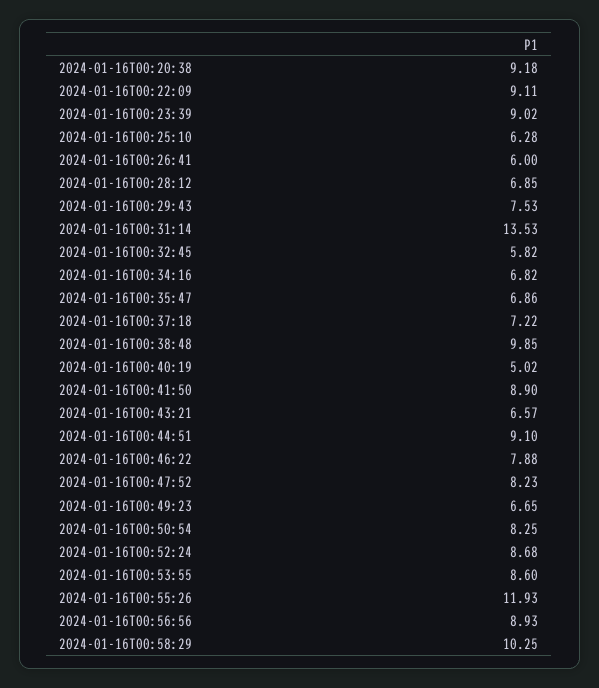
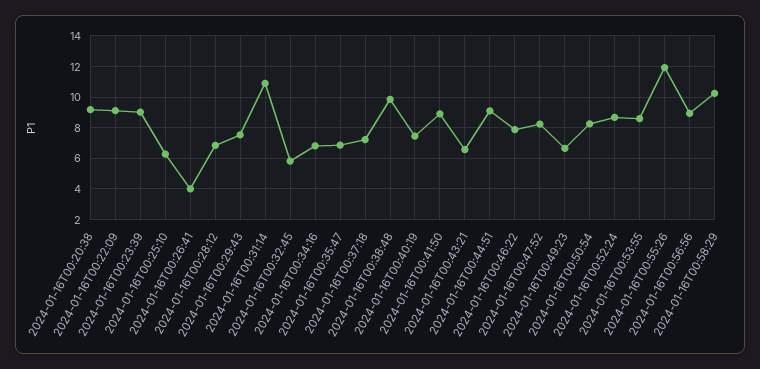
  {
    "2024-01-16T00:20:38": 9.18,
    "2024-01-16T00:22:09": 9.11,
    "2024-01-16T00:23:39": 9.02,
    "2024-01-16T00:25:10": 6.28,
-   "2024-01-16T00:26:41": 6,
+   "2024-01-16T00:26:41": 4,
    "2024-01-16T00:28:12": 6.85,
    "2024-01-16T00:29:43": 7.53,
-   "2024-01-16T00:31:14": 13.53,
+   "2024-01-16T00:31:14": 11,
    "2024-01-16T00:32:45": 5.82,
    "2024-01-16T00:34:16": 6.82,
    "2024-01-16T00:35:47": 6.86,
    "2024-01-16T00:37:18": 7.22,
    "2024-01-16T00:38:48": 9.85,
-   "2024-01-16T00:40:19": 5.02,
+   "2024-01-16T00:40:19": 7.5,
    "2024-01-16T00:41:50": 8.9,
    "2024-01-16T00:43:21": 6.57,
    "2024-01-16T00:44:51": 9.1,
    "2024-01-16T00:46:22": 7.88,
    "2024-01-16T00:47:52": 8.23,
    "2024-01-16T00:49:23": 6.65,
    "2024-01-16T00:50:54": 8.25,
    "2024-01-16T00:52:24": 8.68,
    "2024-01-16T00:53:55": 8.6,
    "2024-01-16T00:55:26": 11.93,
    "2024-01-16T00:56:56": 8.93,
    "2024-01-16T00:58:29": 10.25
  }

